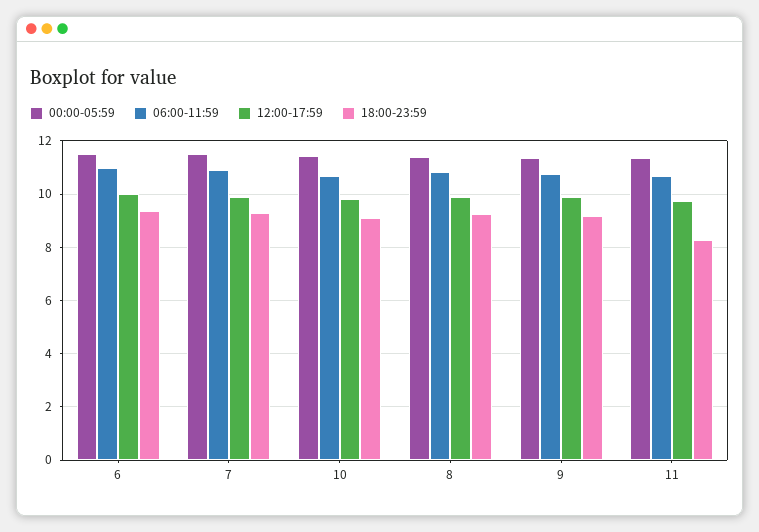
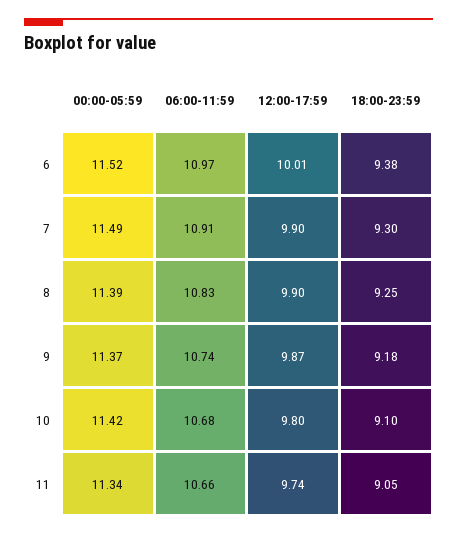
  {
    "00:00-05:59": {
      "6": 11.52,
      "7": 11.49,
      "10": 11.42,
      "8": 11.39,
      "9": 11.37,
      "11": 11.34
    },
    "06:00-11:59": {
      "6": 10.97,
      "7": 10.91,
      "10": 10.68,
      "8": 10.83,
      "9": 10.74,
      "11": 10.66
    },
    "12:00-17:59": {
      "6": 10.01,
      "7": 9.9,
      "10": 9.8,
      "8": 9.9,
      "9": 9.87,
      "11": 9.74
    },
    "18:00-23:59": {
      "6": 9.38,
      "7": 9.3,
      "10": 9.1,
      "8": 9.25,
      "9": 9.18,
-     "11": 8.25
+     "11": 9.05
    }
  }

